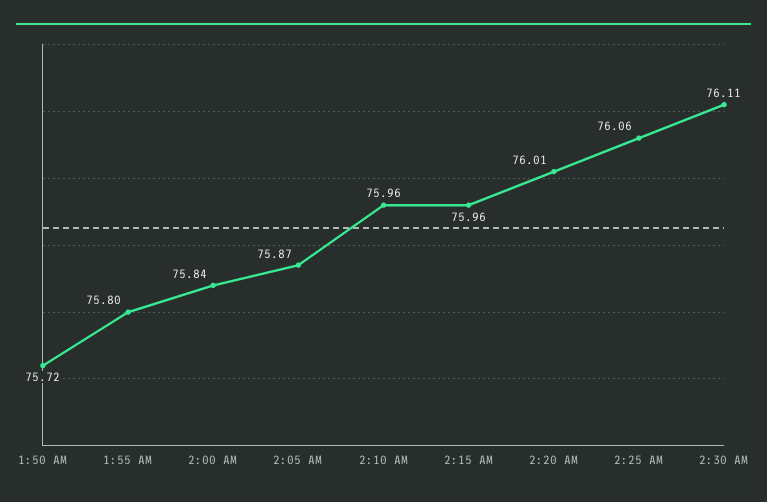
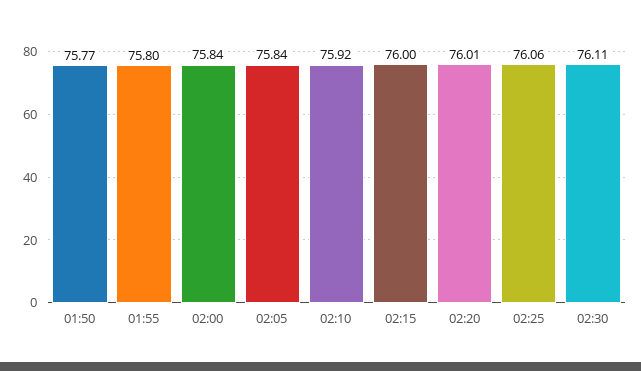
  {
-   "1:50 AM": 75.72,
+   "1:50 AM": 75.77,
    "1:55 AM": 75.8,
    "2:00 AM": 75.84,
-   "2:05 AM": 75.87,
+   "2:05 AM": 75.84,
-   "2:10 AM": 75.96,
+   "2:10 AM": 75.92,
-   "2:15 AM": 75.96,
+   "2:15 AM": 76,
    "2:20 AM": 76.01,
    "2:25 AM": 76.06,
    "2:30 AM": 76.11
  }

